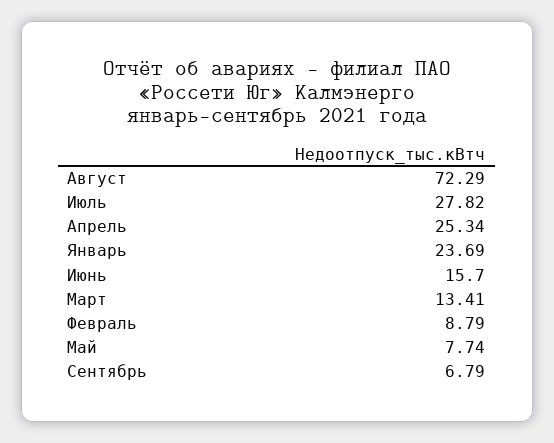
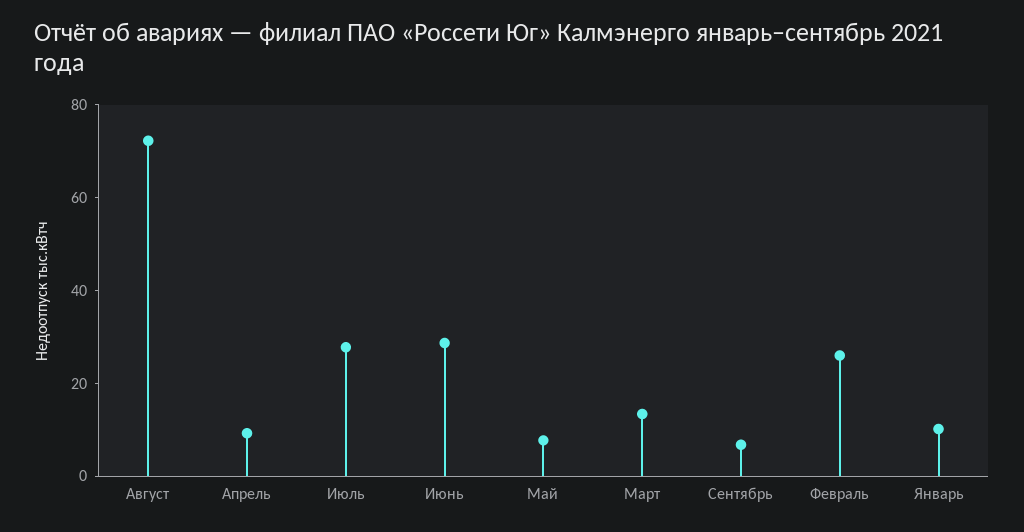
  {
    "Август": 72.29,
    "Июль": 27.82,
-   "Апрель": 25.34,
+   "Апрель": 10,
-   "Январь": 23.69,
+   "Январь": 10,
-   "Июнь": 15.7,
+   "Июнь": 30,
    "Март": 13.41,
-   "Февраль": 8.79,
+   "Февраль": 25,
    "Май": 7.74,
    "Сентябрь": 6.79
  }

